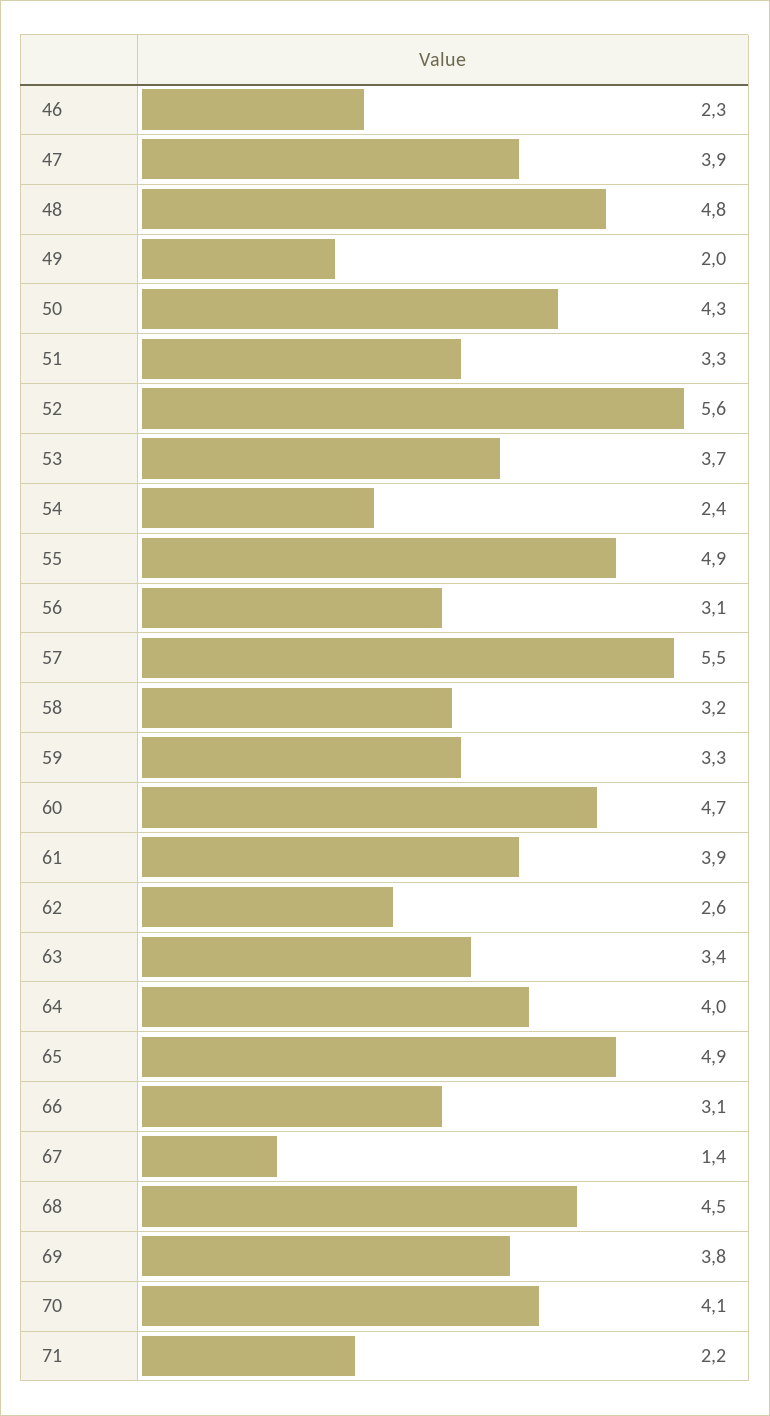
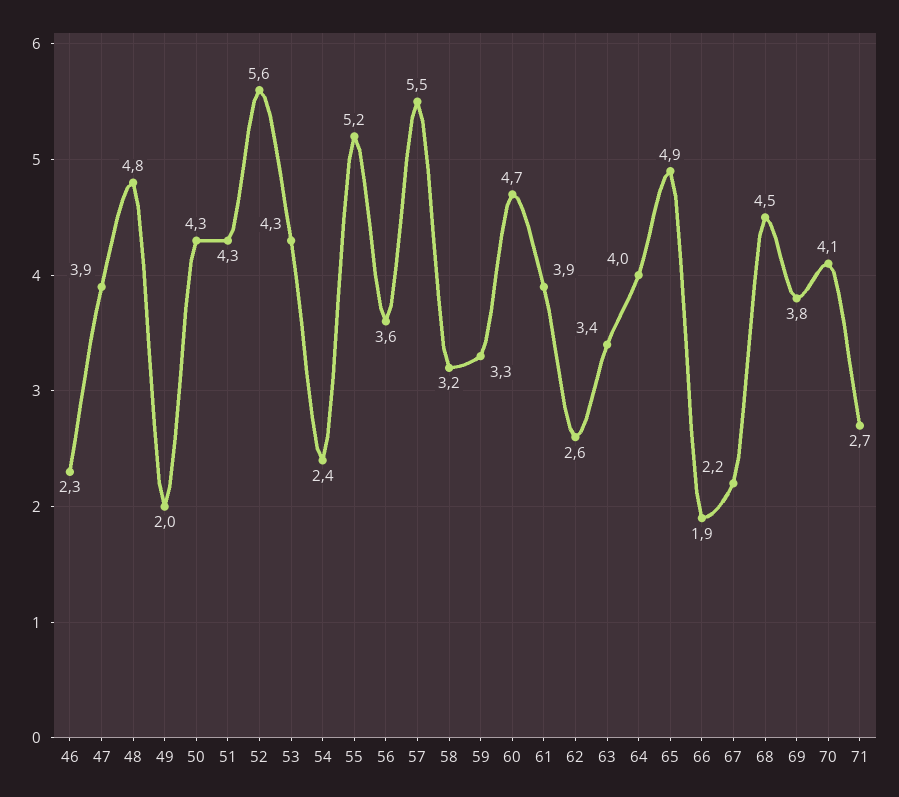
  {
    "46": 2.3,
    "47": 3.9,
    "48": 4.8,
    "49": 2,
    "50": 4.3,
-   "51": 3.3,
+   "51": 4.3,
    "52": 5.6,
-   "53": 3.7,
+   "53": 4.3,
    "54": 2.4,
-   "55": 4.9,
+   "55": 5.2,
-   "56": 3.1,
+   "56": 3.6,
    "57": 5.5,
    "58": 3.2,
    "59": 3.3,
    "60": 4.7,
    "61": 3.9,
    "62": 2.6,
    "63": 3.4,
    "64": 4,
    "65": 4.9,
-   "66": 3.1,
+   "66": 1.9,
-   "67": 1.4,
+   "67": 2.2,
    "68": 4.5,
    "69": 3.8,
    "70": 4.1,
-   "71": 2.2
+   "71": 2.7
  }

